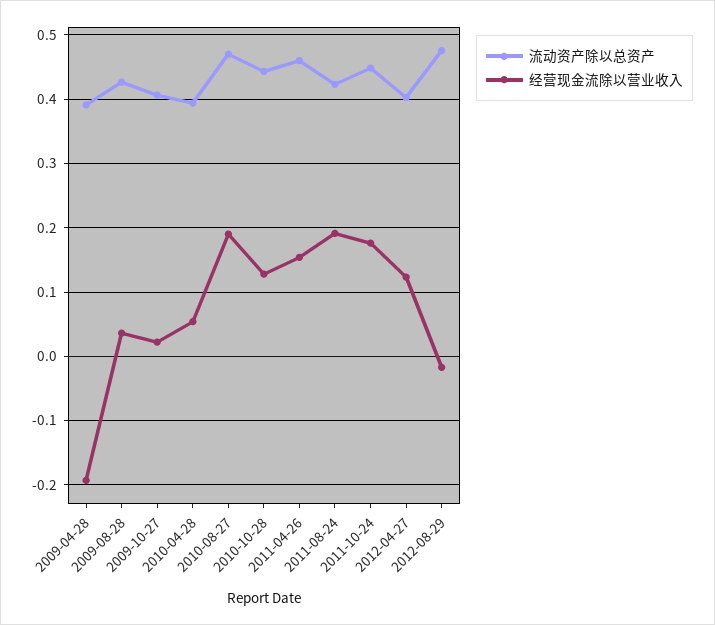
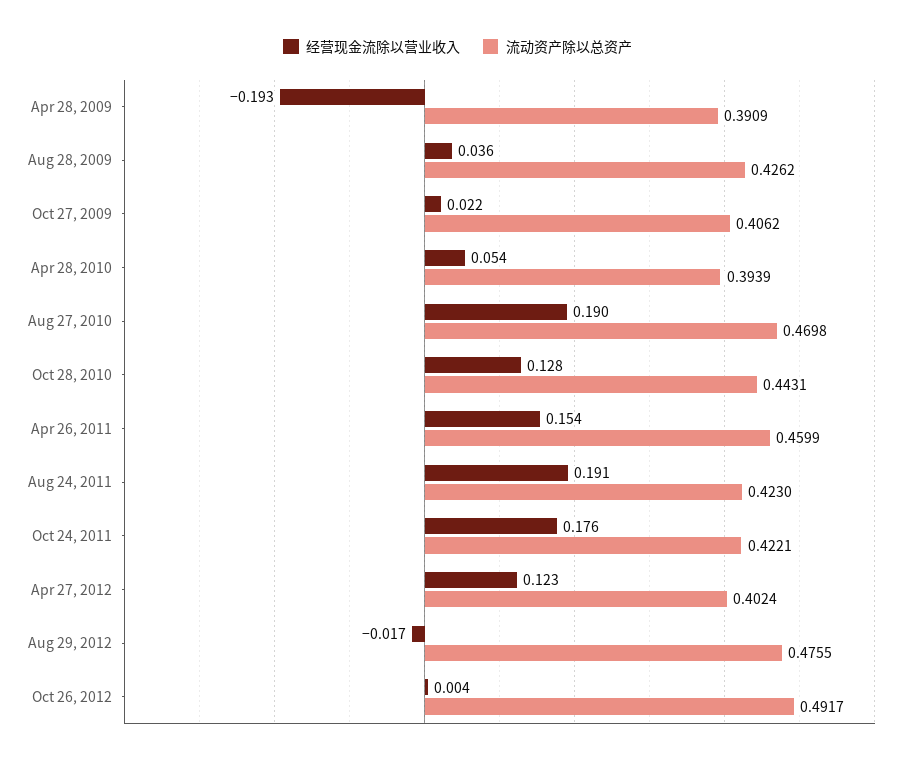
  {
    "流动资产除以总资产": {
      "2009-04-28": 0.3909,
      "2009-08-28": 0.4262,
      "2009-10-27": 0.4062,
      "2010-04-28": 0.3939,
      "2010-08-27": 0.4698,
      "2010-10-28": 0.4431,
      "2011-04-26": 0.4599,
      "2011-08-24": 0.423,
-     "2011-10-24": 0.45,
+     "2011-10-24": 0.4221,
      "2012-04-27": 0.4024,
-     "2012-08-29": 0.4755
+     "2012-08-29": 0.4755,
+     "Oct 26, 2012": 0.4917
    },
    "经营现金流除以营业收入": {
      "2009-04-28": -0.193,
      "2009-08-28": 0.036,
      "2009-10-27": 0.022,
      "2010-04-28": 0.054,
      "2010-08-27": 0.19,
      "2010-10-28": 0.128,
      "2011-04-26": 0.154,
      "2011-08-24": 0.191,
      "2011-10-24": 0.176,
      "2012-04-27": 0.123,
-     "2012-08-29": -0.017
+     "2012-08-29": -0.017,
+     "Oct 26, 2012": 0.004
    }
  }

